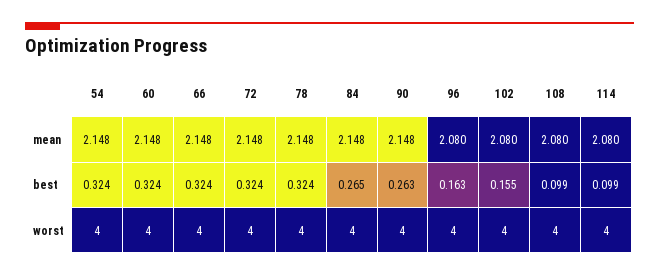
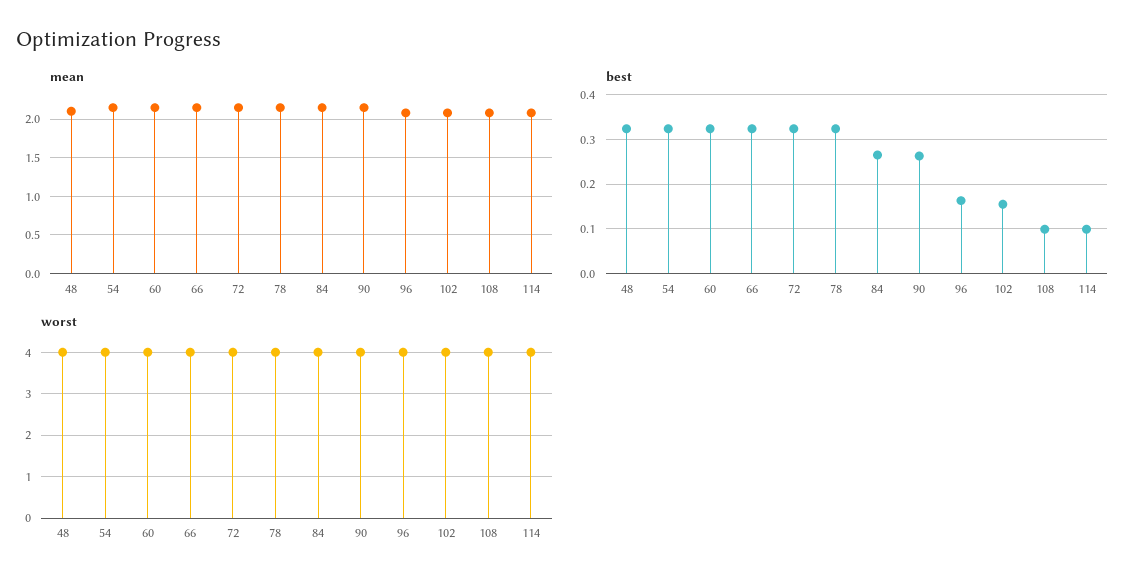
  {
    "mean": {
      "54": 2.148,
      "60": 2.148,
      "66": 2.148,
      "72": 2.148,
      "78": 2.148,
      "84": 2.148,
      "90": 2.148,
      "96": 2.08,
      "102": 2.08,
      "108": 2.08,
-     "114": 2.08
+     "114": 2.08,
+     "48": 2.1
    },
    "best": {
      "54": 0.324,
      "60": 0.324,
      "66": 0.324,
      "72": 0.324,
      "78": 0.324,
      "84": 0.265,
      "90": 0.263,
      "96": 0.163,
      "102": 0.155,
      "108": 0.099,
-     "114": 0.099
+     "114": 0.099,
+     "48": 0.32
    },
    "worst": {
      "54": 4,
      "60": 4,
      "66": 4,
      "72": 4,
      "78": 4,
      "84": 4,
      "90": 4,
      "96": 4,
      "102": 4,
      "108": 4,
-     "114": 4
+     "114": 4,
+     "48": 4
    }
  }

